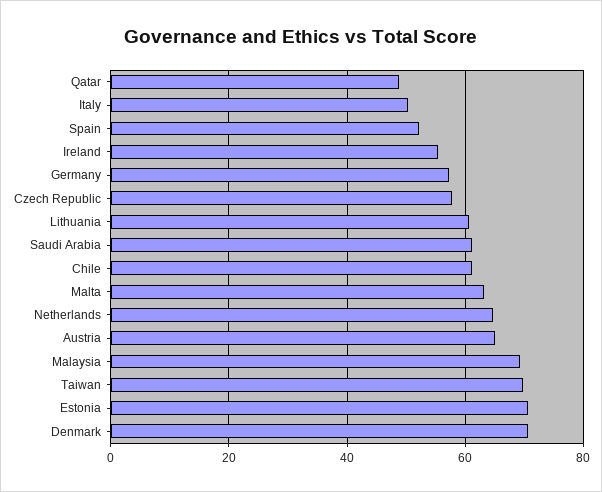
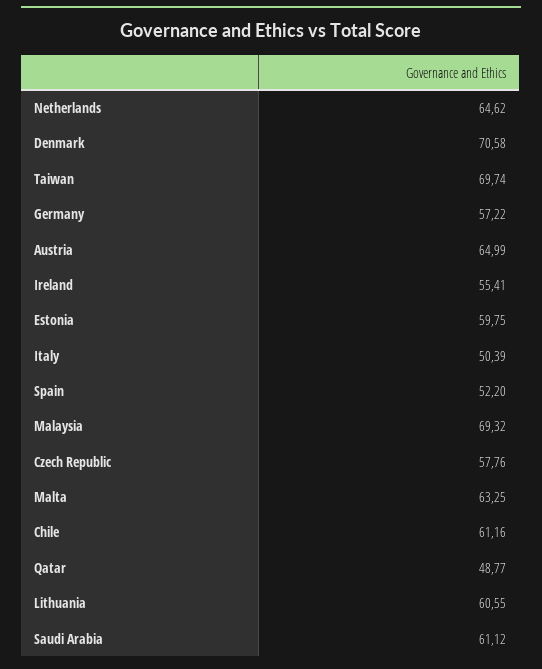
  {
    "Qatar": 48.77,
    "Italy": 50.39,
    "Spain": 52.2,
    "Ireland": 55.41,
    "Germany": 57.22,
    "Czech Republic": 57.76,
    "Lithuania": 60.55,
    "Saudi Arabia": 61.12,
    "Chile": 61.16,
    "Malta": 63.25,
    "Netherlands": 64.62,
    "Austria": 64.99,
    "Malaysia": 69.32,
    "Taiwan": 69.74,
-   "Estonia": 70,
+   "Estonia": 59.75,
    "Denmark": 70.58
  }

